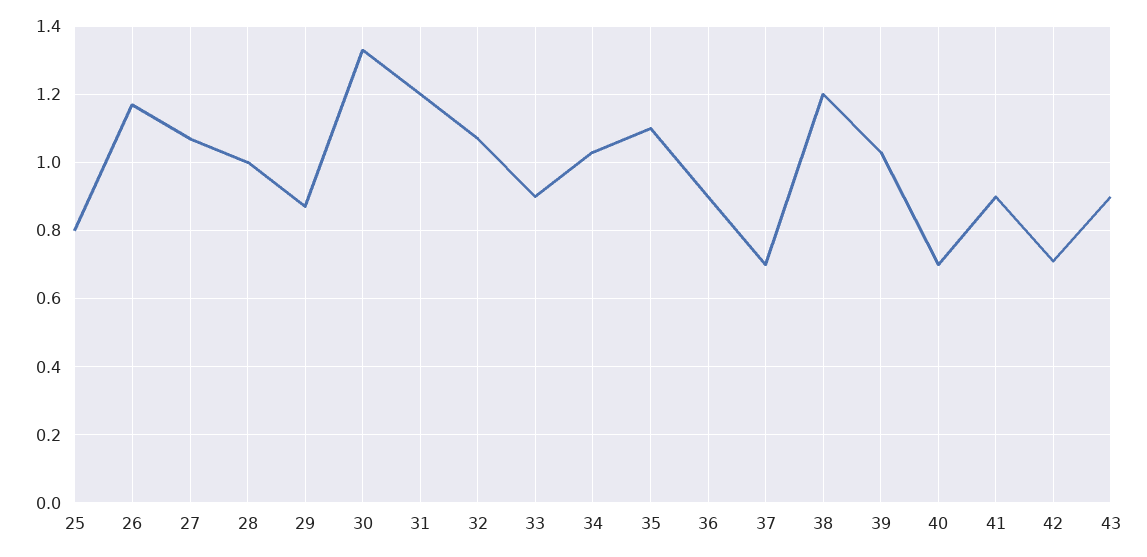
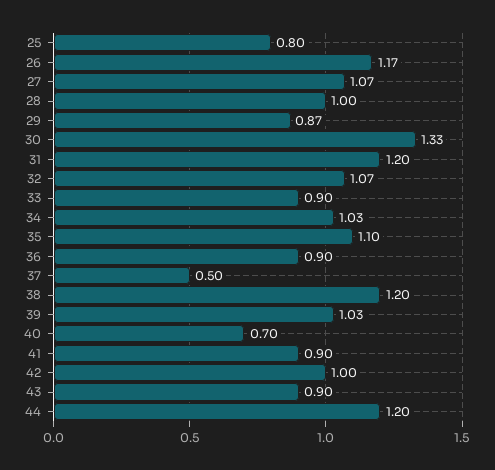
  {
    "25": 0.8,
    "26": 1.17,
    "27": 1.07,
    "28": 1,
    "29": 0.87,
    "30": 1.33,
    "31": 1.2,
    "32": 1.07,
    "33": 0.9,
    "34": 1.03,
    "35": 1.1,
    "36": 0.9,
-   "37": 0.7,
+   "37": 0.5,
    "38": 1.2,
    "39": 1.03,
    "40": 0.7,
    "41": 0.9,
-   "42": 0.7,
+   "42": 1,
-   "43": 0.9
+   "43": 0.9,
+   "44": 1.2
  }

